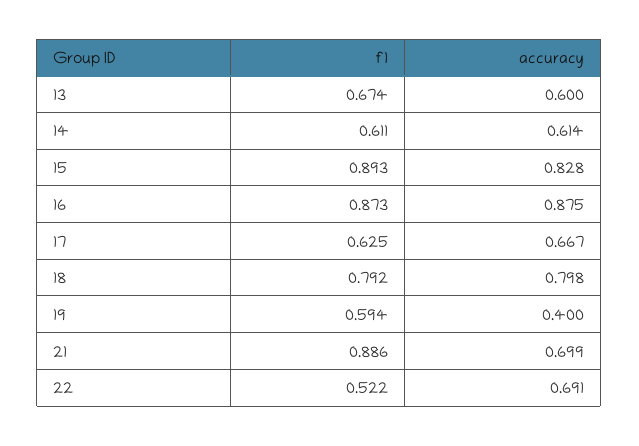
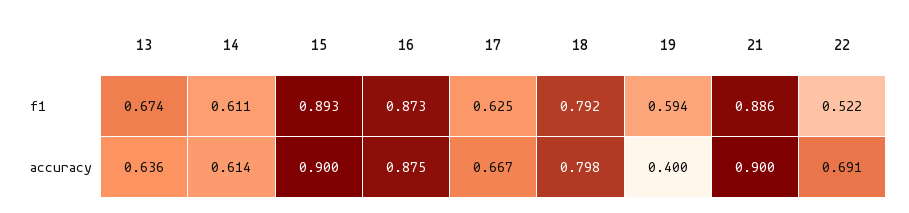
  {
    "f1": {
      "13": 0.674,
      "14": 0.611,
      "15": 0.893,
      "16": 0.873,
      "17": 0.625,
      "18": 0.792,
      "19": 0.594,
      "21": 0.886,
      "22": 0.522
    },
    "accuracy": {
-     "13": 0.6,
+     "13": 0.636,
      "14": 0.614,
-     "15": 0.828,
+     "15": 0.9,
      "16": 0.875,
      "17": 0.667,
      "18": 0.798,
      "19": 0.4,
-     "21": 0.699,
+     "21": 0.9,
      "22": 0.691
    }
  }

